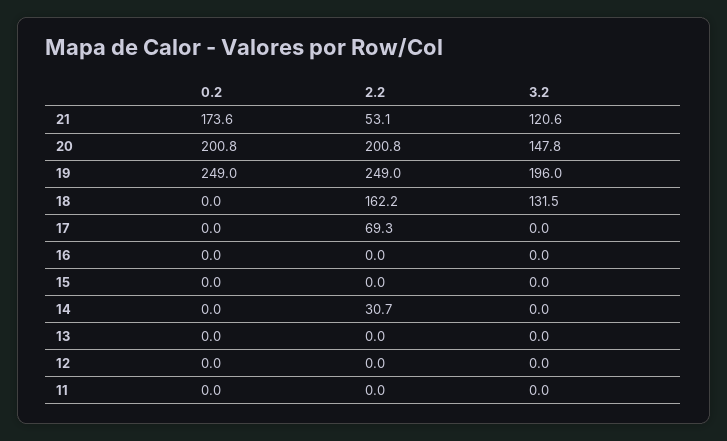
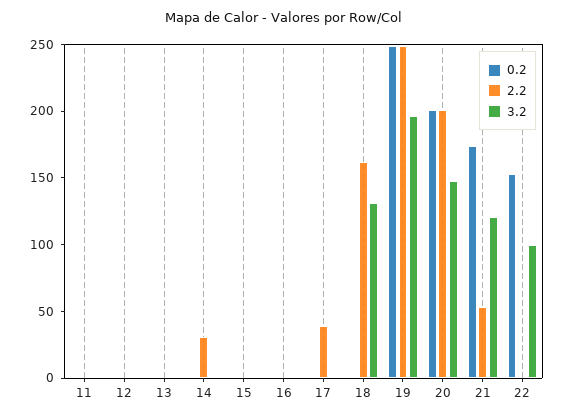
  {
    "0.2": {
      "21": 173.6,
      "20": 200.8,
      "19": 249,
      "18": 0,
      "17": 0,
      "16": 0,
      "15": 0,
      "14": 0,
      "13": 0,
      "12": 0,
-     "11": 0
+     "11": 0,
+     "22": 150
    },
    "2.2": {
      "21": 53.1,
      "20": 200.8,
      "19": 249,
      "18": 162.2,
-     "17": 69.3,
+     "17": 40,
      "16": 0,
      "15": 0,
      "14": 30.7,
      "13": 0,
      "12": 0,
-     "11": 0
+     "11": 0,
+     "22": 0
    },
    "3.2": {
      "21": 120.6,
      "20": 147.8,
      "19": 196,
      "18": 131.5,
      "17": 0,
      "16": 0,
      "15": 0,
      "14": 0,
      "13": 0,
      "12": 0,
-     "11": 0
+     "11": 0,
+     "22": 100
    }
  }

